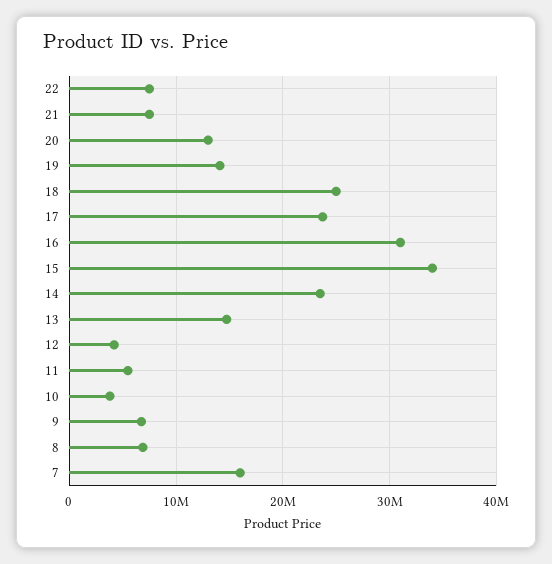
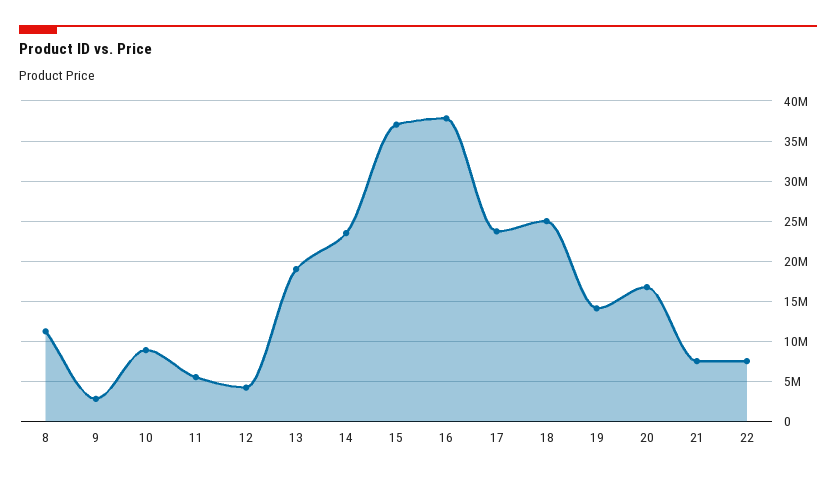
  {
    "22": 7000000,
    "21": 7000000,
-   "20": 13000000,
+   "20": 17000000,
    "19": 14000000,
    "18": 25000000,
    "17": 24000000,
-   "16": 31000000,
+   "16": 38000000,
-   "15": 34000000,
+   "15": 37000000,
    "14": 23000000,
-   "13": 15000000,
+   "13": 19000000,
    "12": 4000000,
    "11": 5000000,
-   "10": 4000000,
+   "10": 9000000,
-   "9": 7000000,
+   "9": 3000000,
-   "8": 7000000,
+   "8": 11000000
-   "7": 16000000
  }

